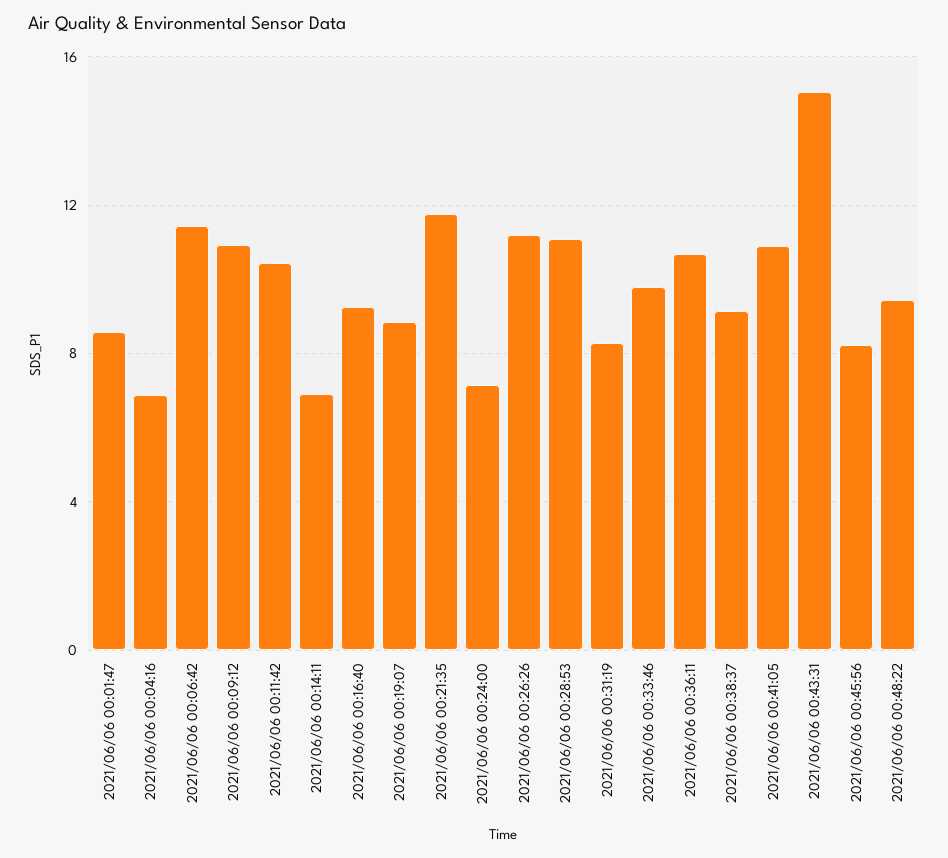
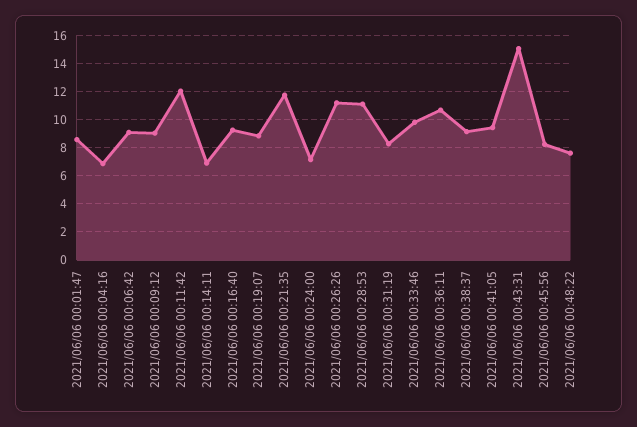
  {
    "2021/06/06 00:01:47": 8.5,
    "2021/06/06 00:04:16": 7,
-   "2021/06/06 00:06:42": 11.5,
+   "2021/06/06 00:06:42": 9,
-   "2021/06/06 00:09:12": 11,
+   "2021/06/06 00:09:12": 9,
-   "2021/06/06 00:11:42": 10.5,
+   "2021/06/06 00:11:42": 12,
    "2021/06/06 00:14:11": 7,
    "2021/06/06 00:16:40": 9.5,
    "2021/06/06 00:19:07": 9,
    "2021/06/06 00:21:35": 12,
    "2021/06/06 00:24:00": 7,
    "2021/06/06 00:26:26": 11,
    "2021/06/06 00:28:53": 11,
    "2021/06/06 00:31:19": 8.5,
    "2021/06/06 00:33:46": 10,
    "2021/06/06 00:36:11": 10.5,
    "2021/06/06 00:38:37": 9,
-   "2021/06/06 00:41:05": 11,
+   "2021/06/06 00:41:05": 9.5,
    "2021/06/06 00:43:31": 15,
    "2021/06/06 00:45:56": 8,
-   "2021/06/06 00:48:22": 9.5
+   "2021/06/06 00:48:22": 7.5
  }

